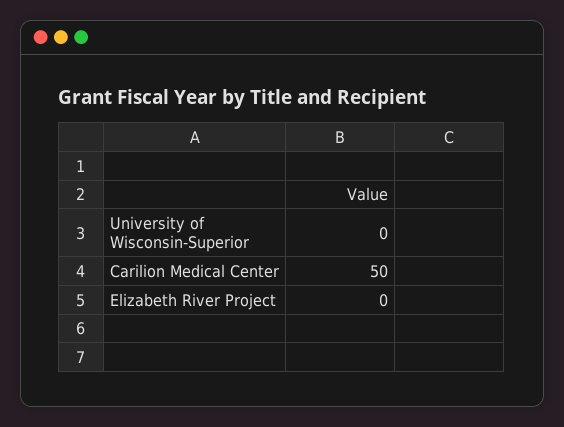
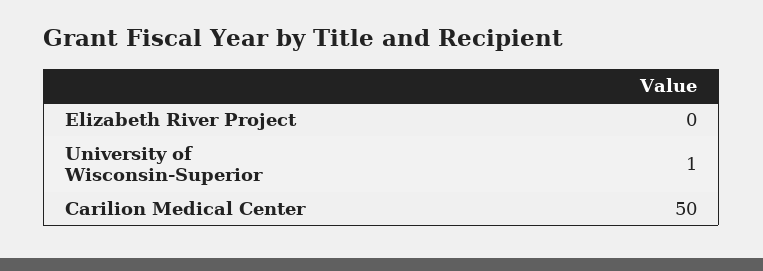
  {
-   "University of Wisconsin-Superior": 0,
+   "University of Wisconsin-Superior": 1,
    "Carilion Medical Center": 50,
    "Elizabeth River Project": 0
  }

